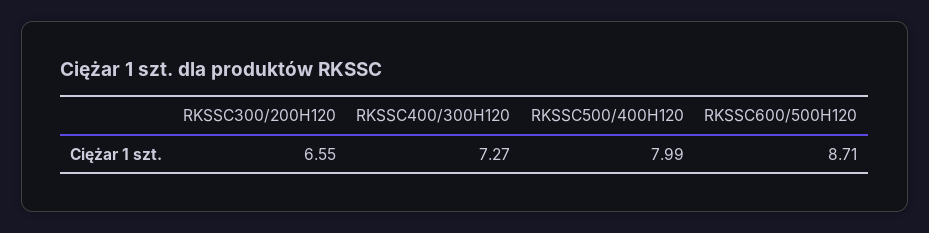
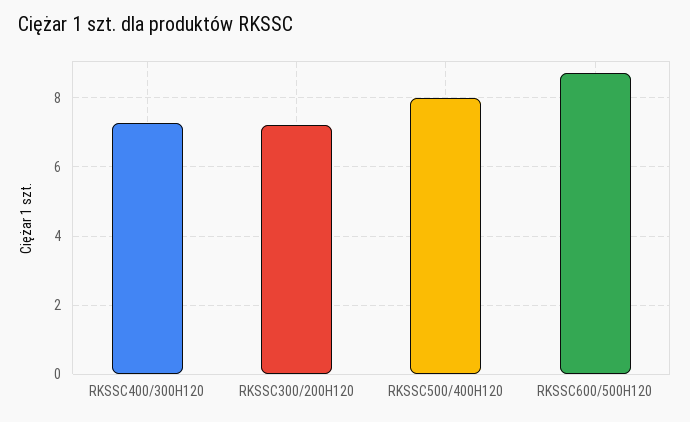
  {
-   "RKSSC300/200H120": 6.55,
+   "RKSSC300/200H120": 7.2,
    "RKSSC400/300H120": 7.27,
    "RKSSC500/400H120": 7.99,
    "RKSSC600/500H120": 8.71
  }

